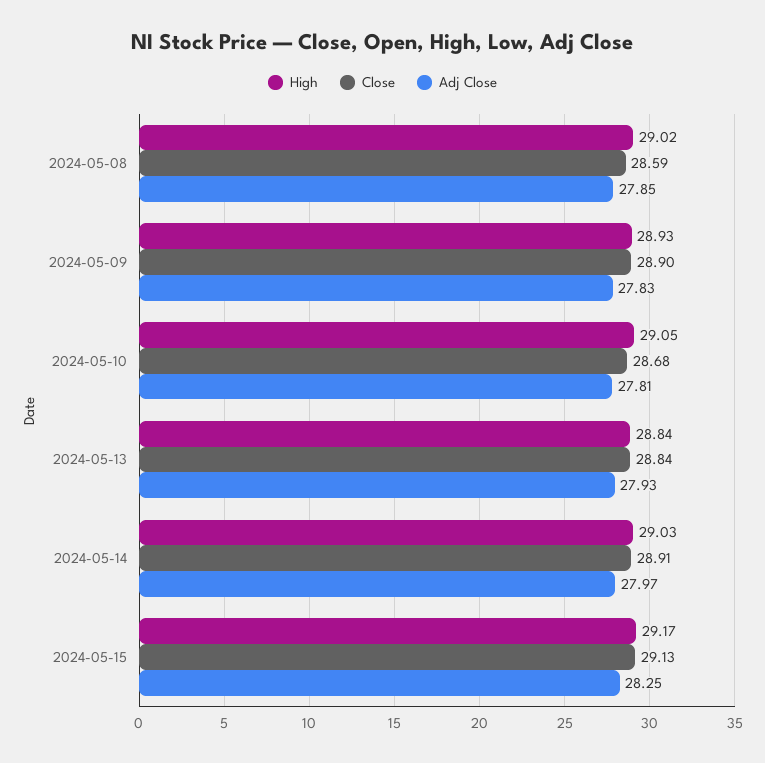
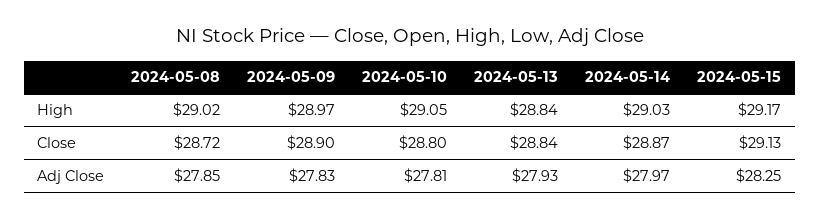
  {
    "High": {
      "2024-05-08": 29.02,
-     "2024-05-09": 28.93,
+     "2024-05-09": 28.97,
      "2024-05-10": 29.05,
      "2024-05-13": 28.84,
      "2024-05-14": 29.03,
      "2024-05-15": 29.17
    },
    "Close": {
-     "2024-05-08": 28.59,
+     "2024-05-08": 28.72,
      "2024-05-09": 28.9,
-     "2024-05-10": 28.68,
+     "2024-05-10": 28.8,
      "2024-05-13": 28.84,
-     "2024-05-14": 28.91,
+     "2024-05-14": 28.87,
      "2024-05-15": 29.13
    },
    "Adj Close": {
      "2024-05-08": 27.85,
      "2024-05-09": 27.83,
      "2024-05-10": 27.81,
      "2024-05-13": 27.93,
      "2024-05-14": 27.97,
      "2024-05-15": 28.25
    }
  }

